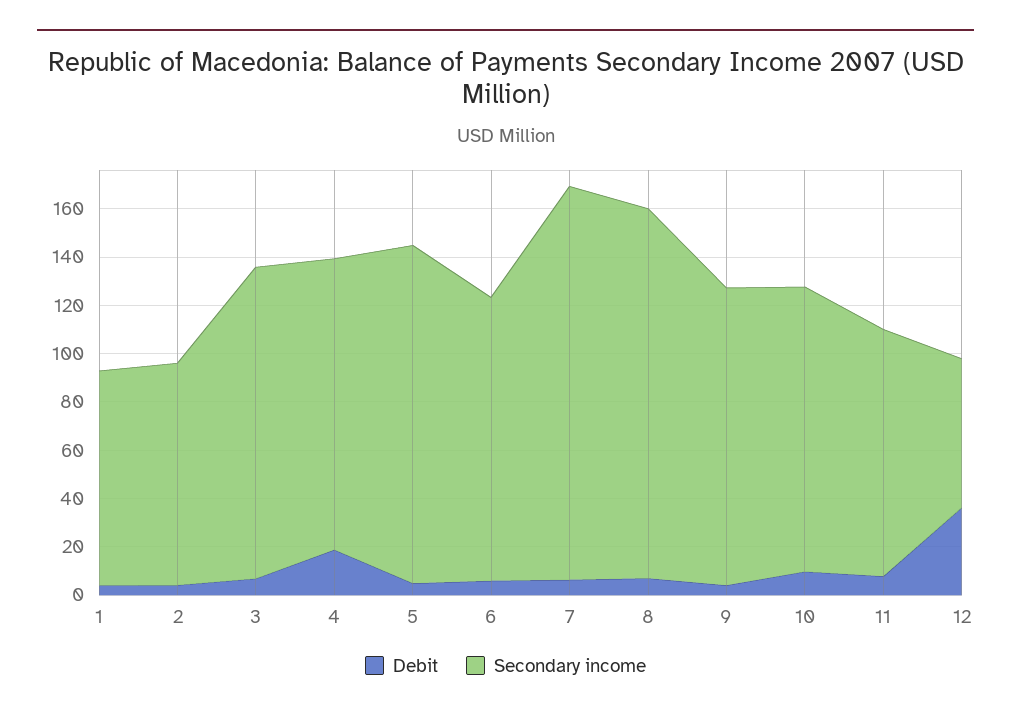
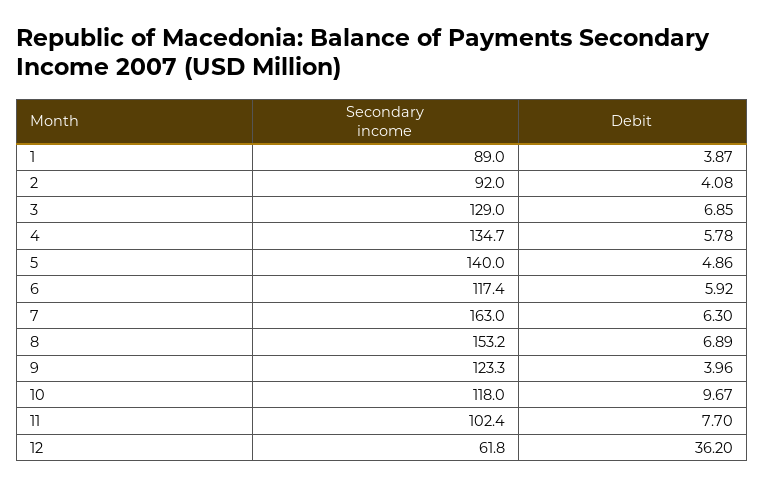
  {
    "Debit": {
      "1": 3.87,
      "2": 4.08,
      "3": 6.85,
-     "4": 20,
+     "4": 5.78,
      "5": 4.86,
      "6": 5.92,
      "7": 6.3,
      "8": 6.89,
      "9": 3.96,
      "10": 9.67,
      "11": 7.7,
      "12": 36.2
    },
    "Secondary income": {
      "1": 89,
      "2": 92,
      "3": 129,
-     "4": 120,
+     "4": 134.7,
      "5": 140,
      "6": 117.4,
      "7": 163,
      "8": 153.2,
      "9": 123.3,
      "10": 118,
      "11": 102.4,
      "12": 61.8
    }
  }

